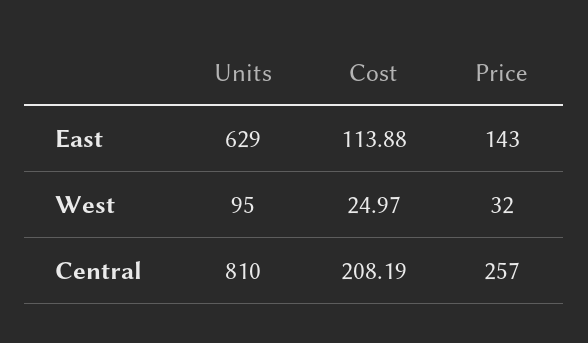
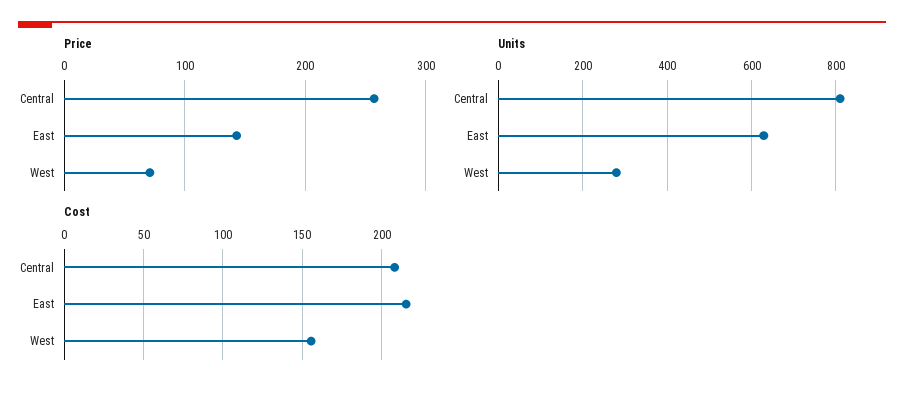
  {
    "Units": {
      "East": 629,
-     "West": 95,
+     "West": 280,
      "Central": 810
    },
    "Cost": {
-     "East": 113.88,
+     "East": 215,
-     "West": 24.97,
+     "West": 155,
      "Central": 208.19
    },
    "Price": {
      "East": 143,
-     "West": 32,
+     "West": 70,
      "Central": 257
    }
  }

